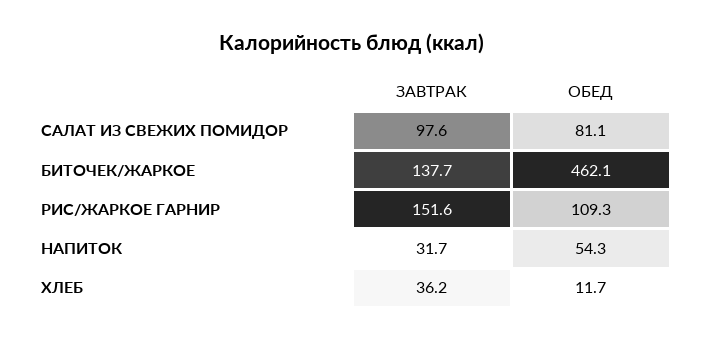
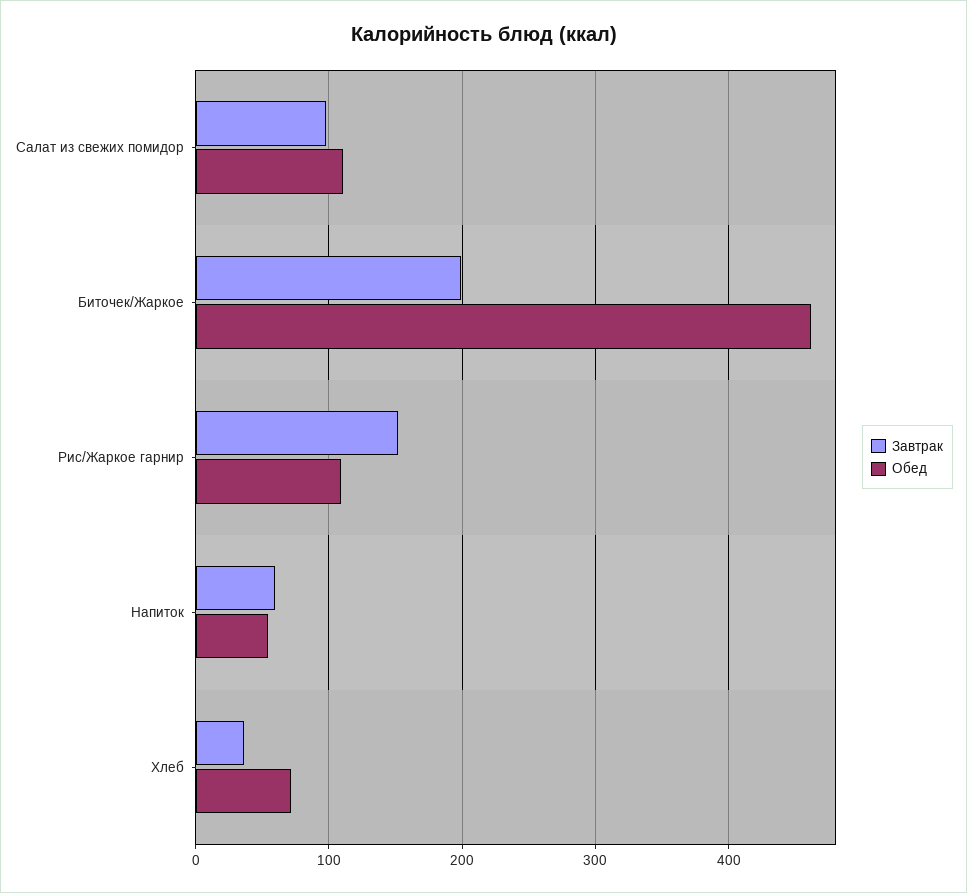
  {
    "ЗАВТРАК": {
      "САЛАТ ИЗ СВЕЖИХ ПОМИДОР": 97.6,
-     "БИТОЧЕК/ЖАРКОЕ": 137.7,
+     "БИТОЧЕК/ЖАРКОЕ": 200,
      "РИС/ЖАРКОЕ ГАРНИР": 151.6,
-     "НАПИТОК": 31.7,
+     "НАПИТОК": 60,
      "ХЛЕБ": 36.2
    },
    "ОБЕД": {
-     "САЛАТ ИЗ СВЕЖИХ ПОМИДОР": 81.1,
+     "САЛАТ ИЗ СВЕЖИХ ПОМИДОР": 110,
      "БИТОЧЕК/ЖАРКОЕ": 462.1,
      "РИС/ЖАРКОЕ ГАРНИР": 109.3,
      "НАПИТОК": 54.3,
-     "ХЛЕБ": 11.7
+     "ХЛЕБ": 70
    }
  }

